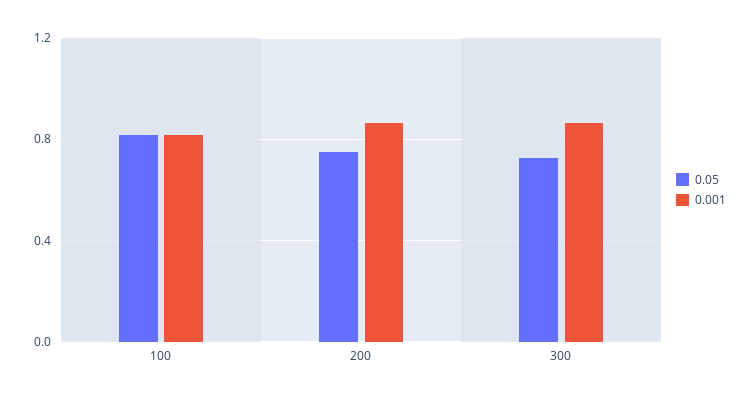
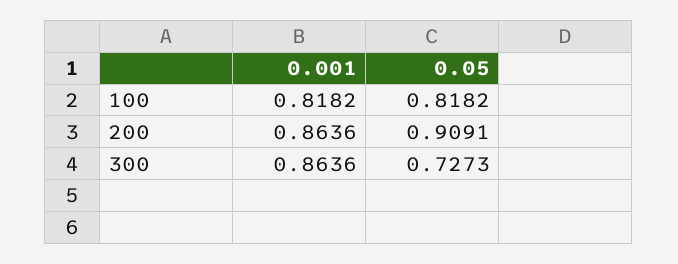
  {
    "0.05": {
      "100": 0.8182,
-     "200": 0.75,
+     "200": 0.9091,
      "300": 0.7273
    },
    "0.001": {
      "100": 0.8182,
      "200": 0.8636,
      "300": 0.8636
    }
  }

